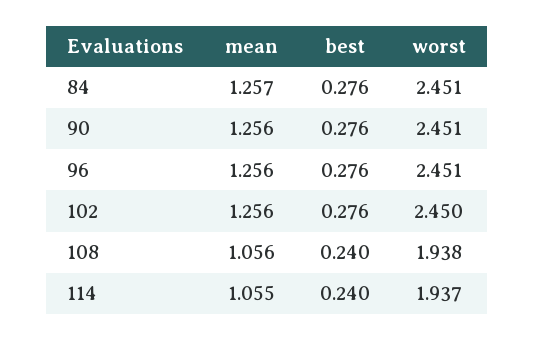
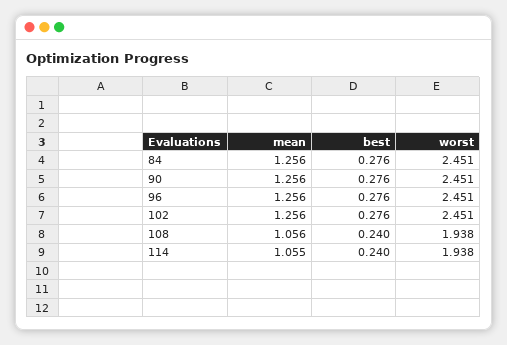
  {
    "mean": {
-     "84": 1.257,
+     "84": 1.256,
      "90": 1.256,
      "96": 1.256,
      "102": 1.256,
      "108": 1.056,
      "114": 1.055
    },
    "best": {
      "84": 0.276,
      "90": 0.276,
      "96": 0.276,
      "102": 0.276,
      "108": 0.24,
      "114": 0.24
    },
    "worst": {
      "84": 2.451,
      "90": 2.451,
      "96": 2.451,
-     "102": 2.45,
+     "102": 2.451,
      "108": 1.938,
-     "114": 1.937
+     "114": 1.938
    }
  }

